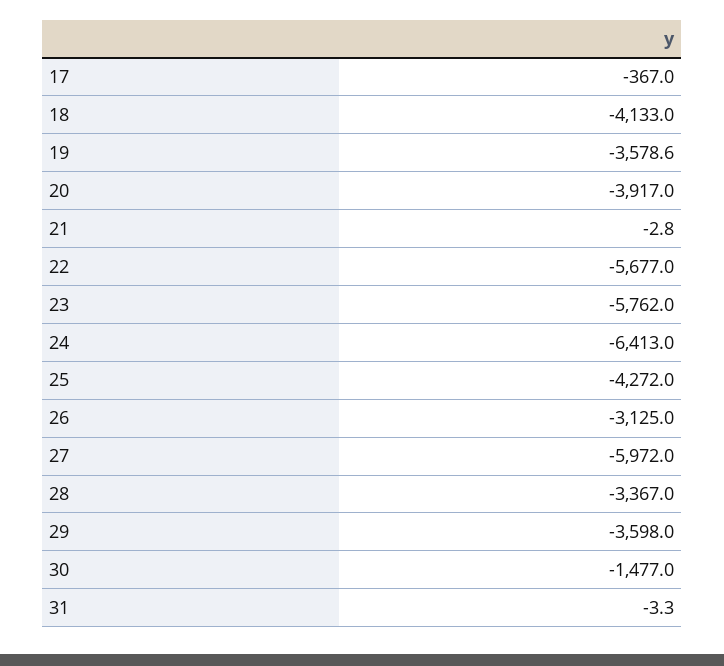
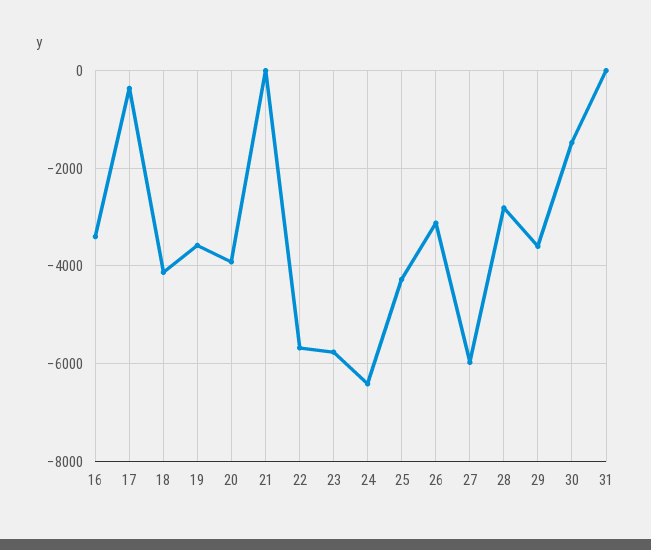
  {
    "17": -367,
    "18": -4133,
    "19": -3578.6,
    "20": -3917,
    "21": -2.8,
    "22": -5677,
    "23": -5762,
    "24": -6413,
    "25": -4272,
    "26": -3125,
    "27": -5972,
-   "28": -3367,
+   "28": -2800,
    "29": -3598,
    "30": -1477,
-   "31": -3.3
+   "31": -3.3,
+   "16": -3400
  }

